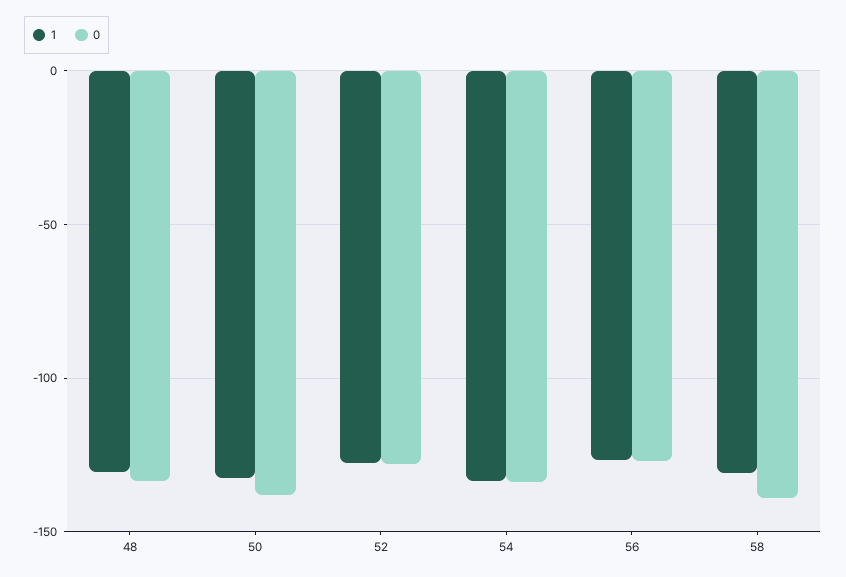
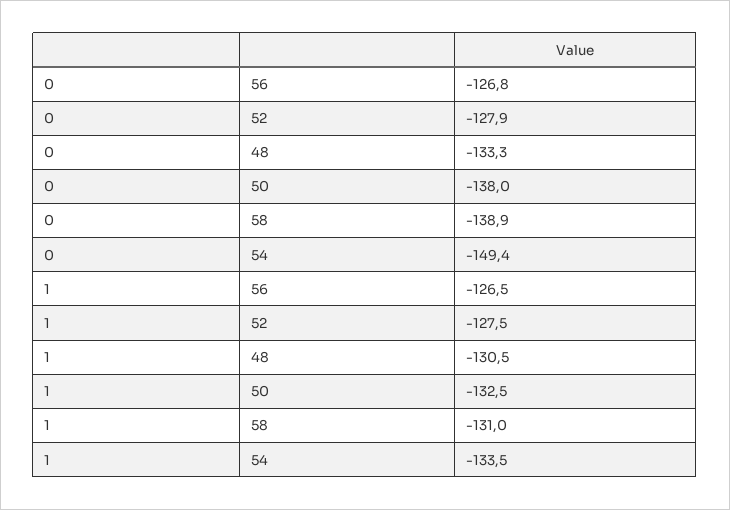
  {
    "1": {
      "48": -130.5,
      "50": -132.5,
      "52": -127.5,
      "54": -133.5,
      "56": -126.5,
      "58": -131
    },
    "0": {
      "48": -133.3,
      "50": -138,
      "52": -127.9,
-     "54": -135,
+     "54": -149.4,
      "56": -126.8,
      "58": -138.9
    }
  }

